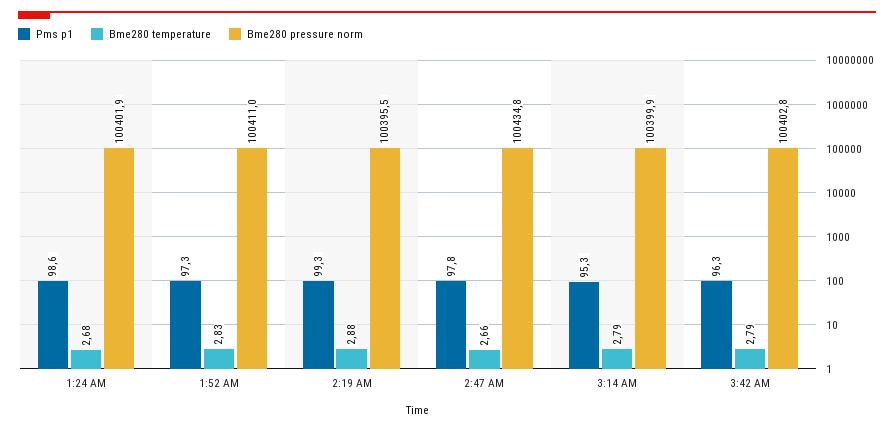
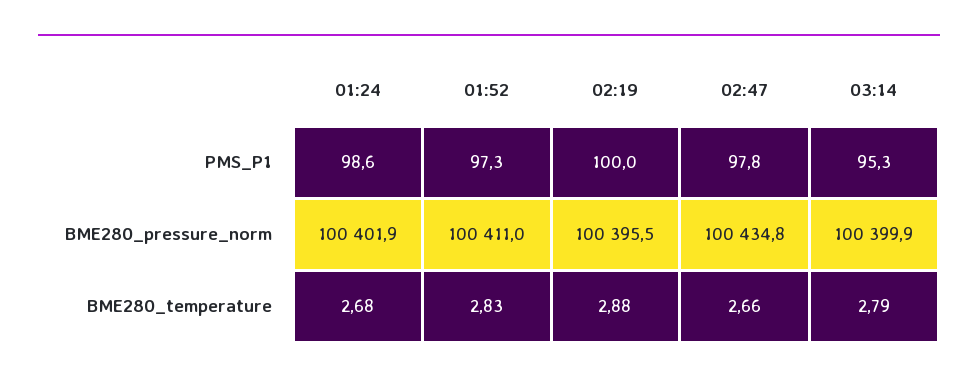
  {
    "Pms p1": {
      "1:24 AM": 98.6,
      "1:52 AM": 97.3,
-     "2:19 AM": 99.3,
+     "2:19 AM": 100,
      "2:47 AM": 97.8,
-     "3:14 AM": 95.3,
+     "3:14 AM": 95.3
-     "3:42 AM": 96.3
    },
    "Bme280 temperature": {
      "1:24 AM": 2.68,
      "1:52 AM": 2.83,
      "2:19 AM": 2.88,
      "2:47 AM": 2.66,
-     "3:14 AM": 2.79,
+     "3:14 AM": 2.79
-     "3:42 AM": 2.79
    },
    "Bme280 pressure norm": {
      "1:24 AM": 100401.9,
      "1:52 AM": 100411,
      "2:19 AM": 100395.5,
      "2:47 AM": 100434.8,
-     "3:14 AM": 100399.9,
+     "3:14 AM": 100399.9
-     "3:42 AM": 100402.8
    }
  }

